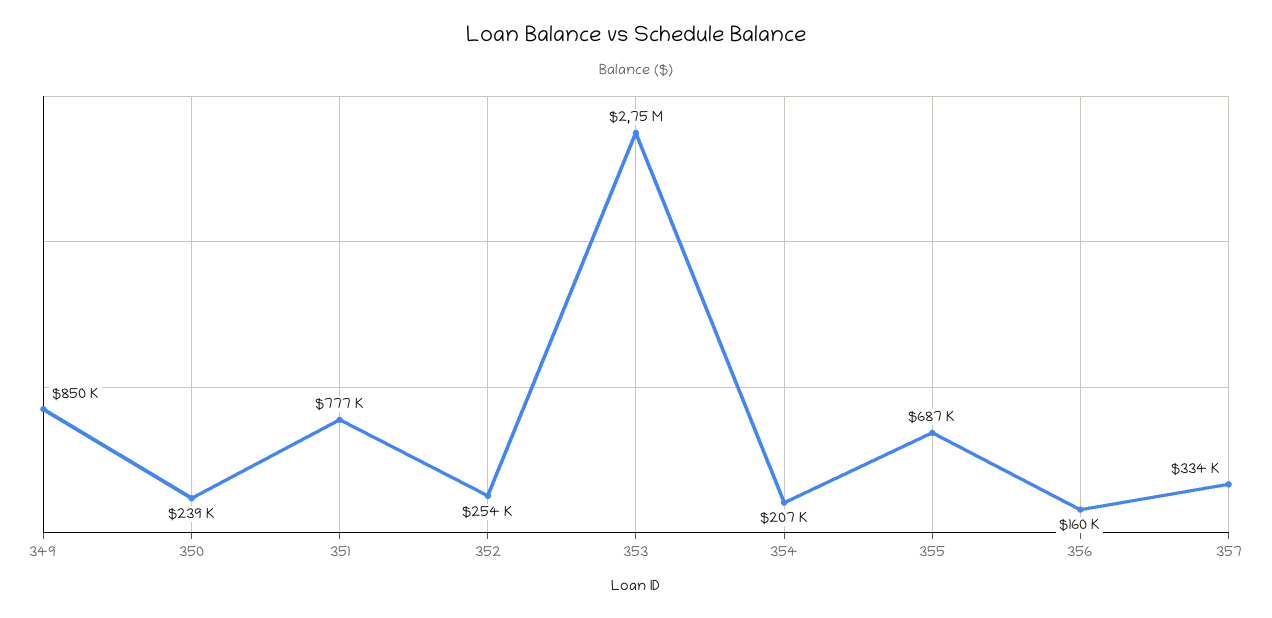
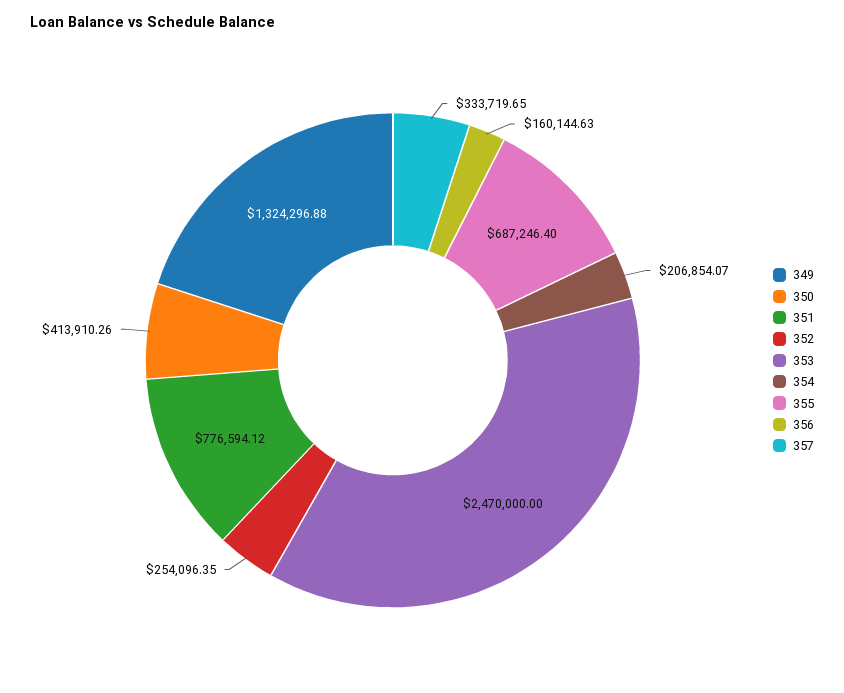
  {
-   "349": 850000,
+   "349": 1324296.88,
-   "350": 239000,
+   "350": 413910.26,
    "351": 776594.12,
    "352": 254096.35,
-   "353": 2750000,
+   "353": 2470000,
    "354": 206854.07,
    "355": 687246.4,
    "356": 160144.63,
    "357": 333719.65
  }

